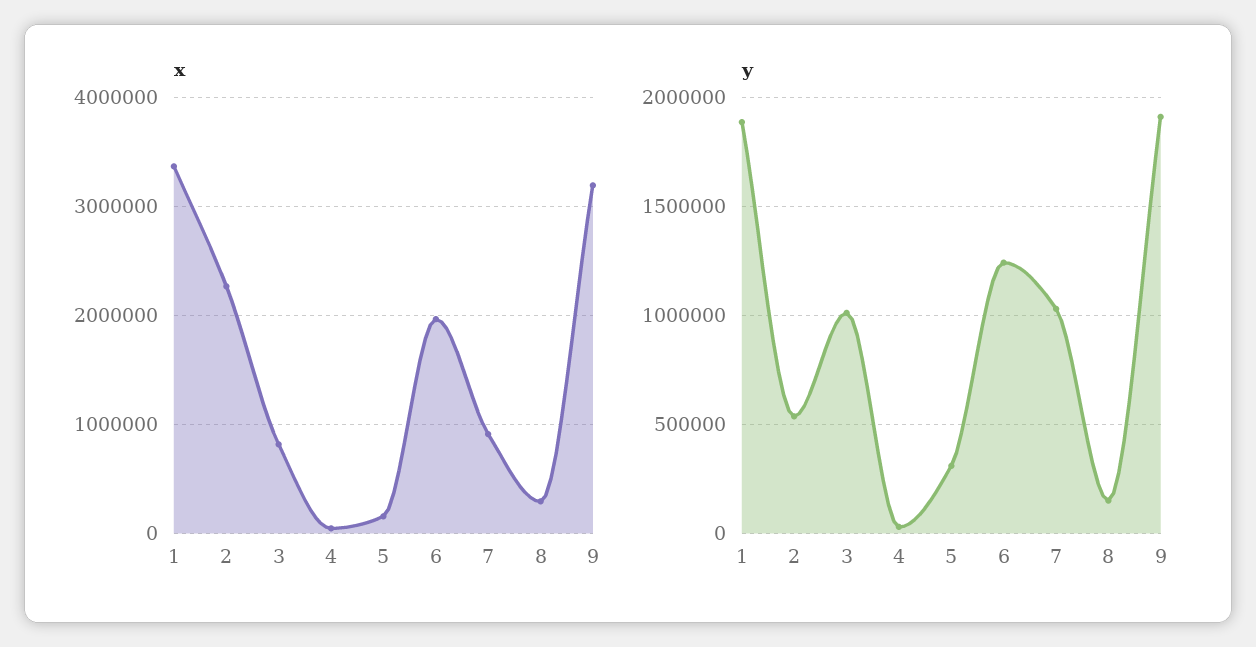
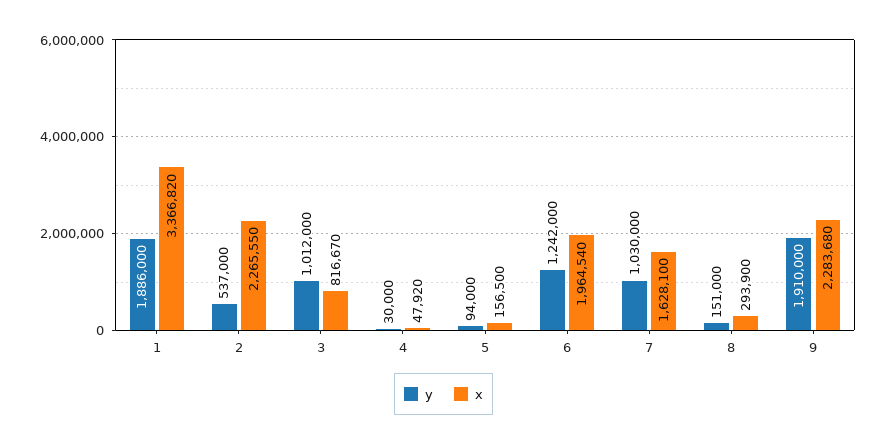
  {
    "x": {
      "1": 3366820,
      "2": 2265550,
      "3": 816670,
      "4": 47920,
      "5": 156500,
      "6": 1964540,
-     "7": 900000,
+     "7": 1628100,
      "8": 293900,
-     "9": 3200000
+     "9": 2283680
    },
    "y": {
      "1": 1886000,
      "2": 537000,
      "3": 1012000,
      "4": 30000,
-     "5": 300000,
+     "5": 94000,
      "6": 1242000,
      "7": 1030000,
      "8": 151000,
      "9": 1910000
    }
  }

